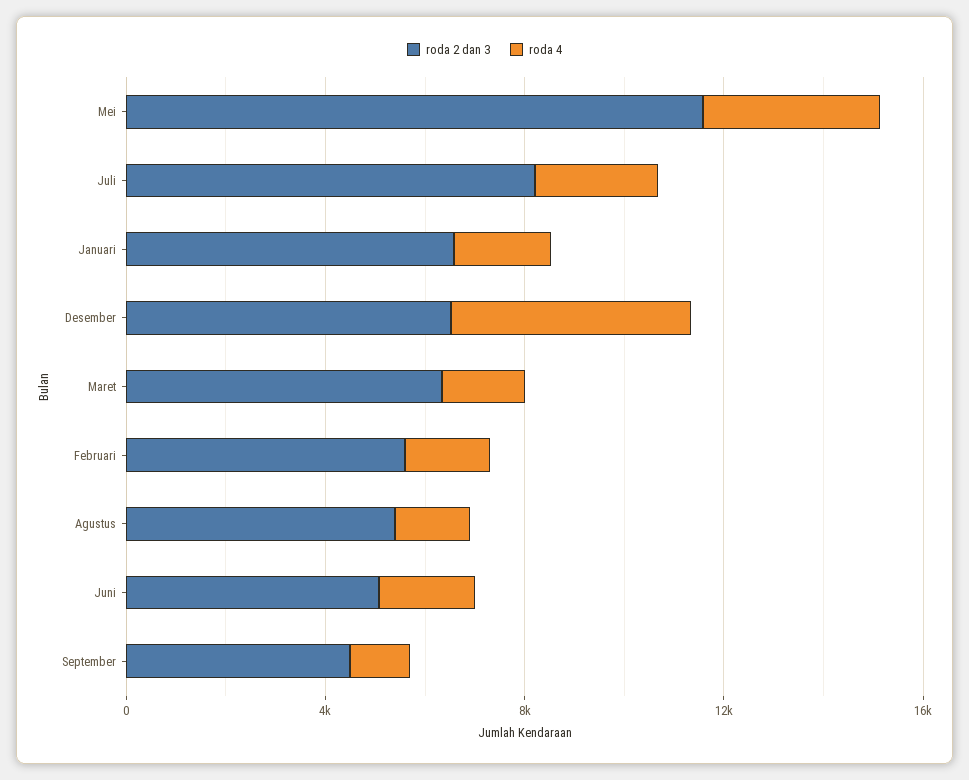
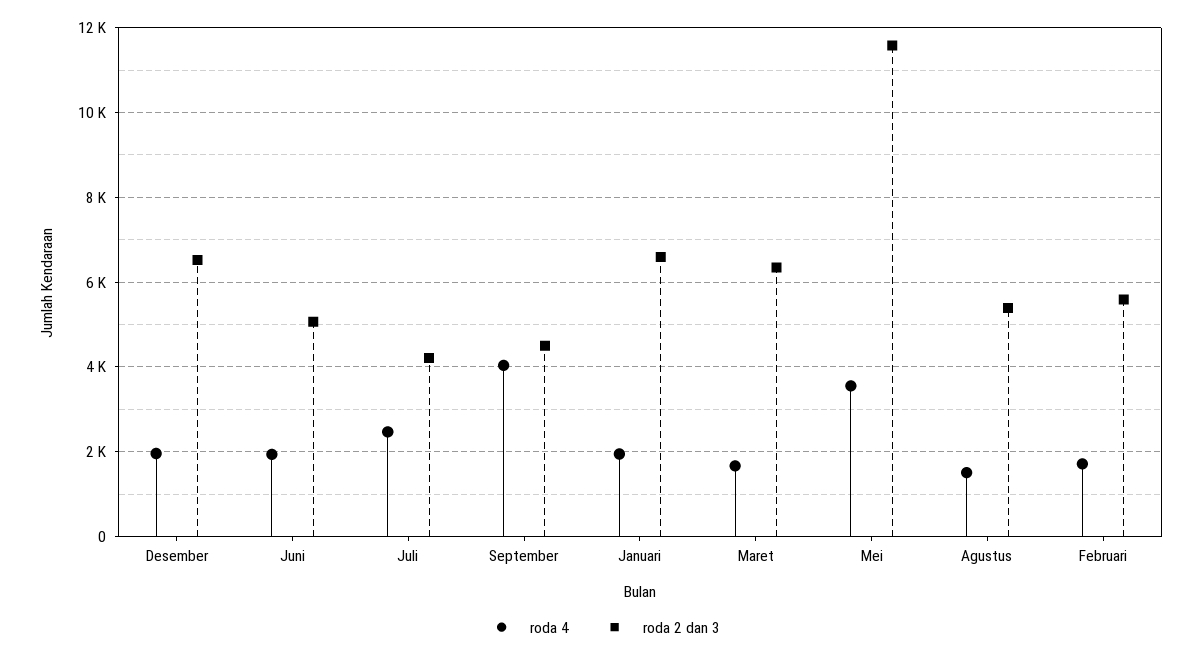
  {
    "roda 2 dan 3": {
      "Mei": 11600,
-     "Juli": 8000,
+     "Juli": 4200,
      "Januari": 6600,
      "Desember": 6600,
      "Maret": 6400,
      "Februari": 5600,
      "Agustus": 5400,
      "Juni": 5000,
      "September": 4600
    },
    "roda 4": {
      "Mei": 3600,
      "Juli": 2400,
      "Januari": 2000,
-     "Desember": 5000,
+     "Desember": 2000,
      "Maret": 1600,
      "Februari": 1800,
      "Agustus": 1600,
      "Juni": 2000,
-     "September": 1000
+     "September": 4000
    }
  }

